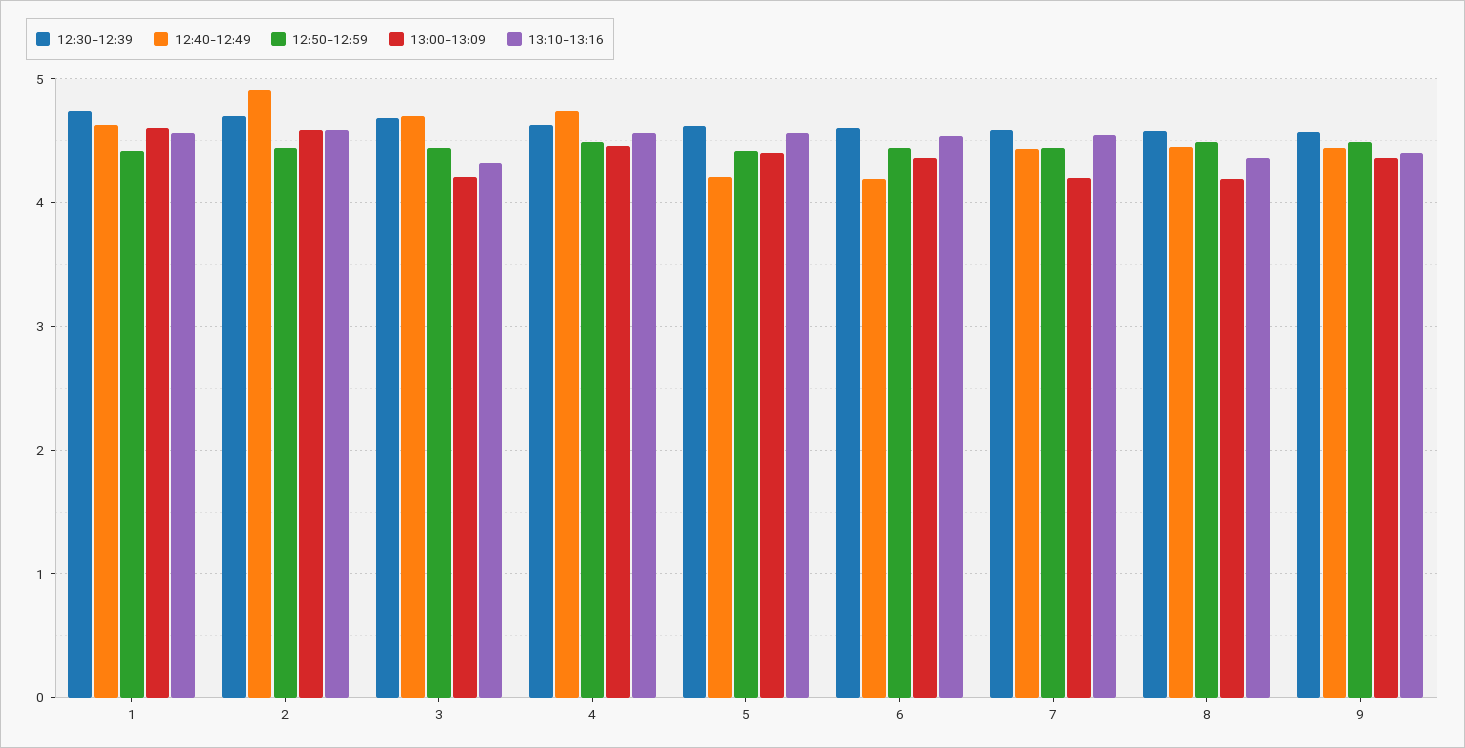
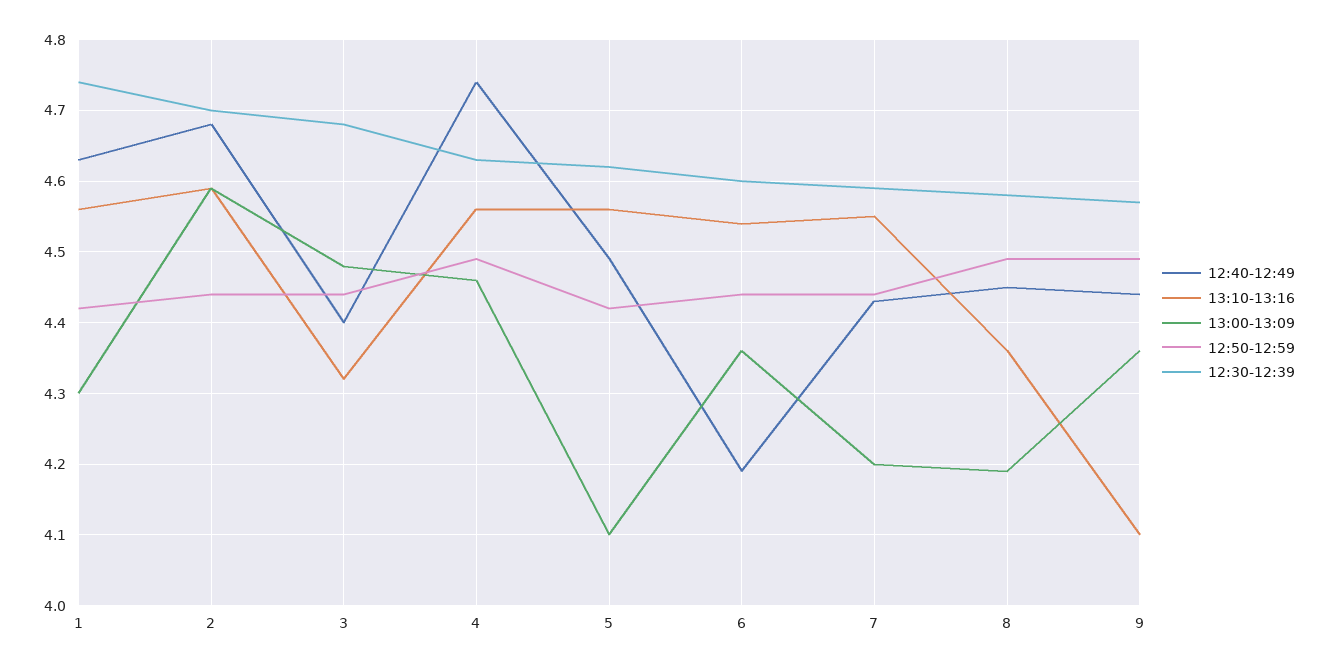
  {
    "12:30-12:39": {
      "1": 4.74,
      "2": 4.7,
      "3": 4.68,
      "4": 4.63,
      "5": 4.62,
      "6": 4.6,
      "7": 4.59,
      "8": 4.58,
      "9": 4.57
    },
    "12:40-12:49": {
      "1": 4.63,
-     "2": 4.9,
+     "2": 4.68,
-     "3": 4.7,
+     "3": 4.4,
      "4": 4.74,
-     "5": 4.2,
+     "5": 4.49,
      "6": 4.19,
      "7": 4.43,
      "8": 4.45,
      "9": 4.44
    },
    "12:50-12:59": {
      "1": 4.42,
      "2": 4.44,
      "3": 4.44,
      "4": 4.49,
      "5": 4.42,
      "6": 4.44,
      "7": 4.44,
      "8": 4.49,
      "9": 4.49
    },
    "13:00-13:09": {
-     "1": 4.6,
+     "1": 4.3,
      "2": 4.59,
-     "3": 4.2,
+     "3": 4.48,
      "4": 4.46,
-     "5": 4.4,
+     "5": 4.1,
      "6": 4.36,
      "7": 4.2,
      "8": 4.19,
      "9": 4.36
    },
    "13:10-13:16": {
      "1": 4.56,
      "2": 4.59,
      "3": 4.32,
      "4": 4.56,
      "5": 4.56,
      "6": 4.54,
      "7": 4.55,
      "8": 4.36,
-     "9": 4.4
+     "9": 4.1
    }
  }

